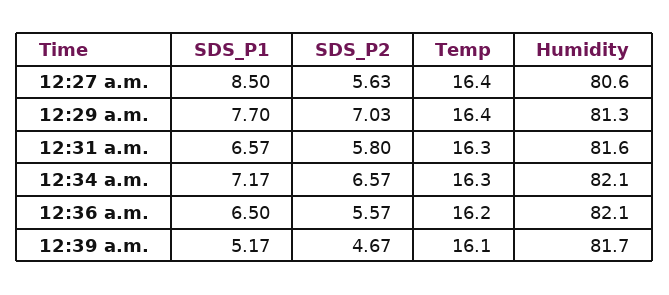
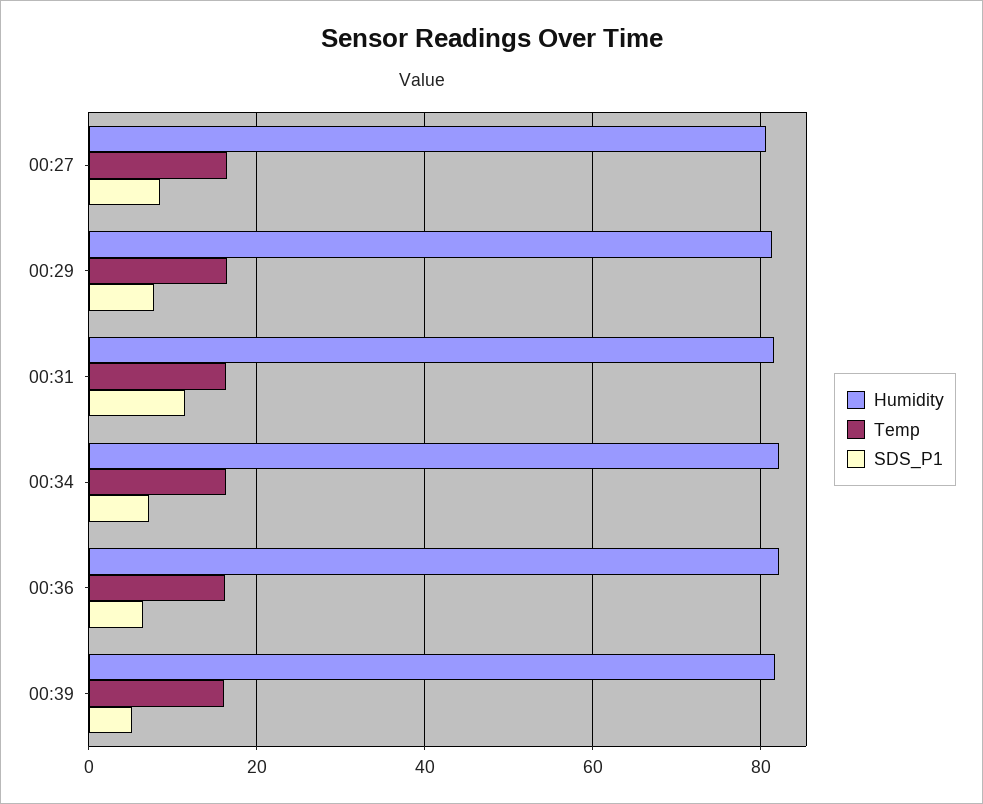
  {
    "SDS_P1": {
      "12:27 a.m.": 8.5,
      "12:29 a.m.": 7.7,
-     "12:31 a.m.": 6.57,
+     "12:31 a.m.": 12,
      "12:34 a.m.": 7.17,
      "12:36 a.m.": 6.5,
      "12:39 a.m.": 5.17
    },
-   "SDS_P2": {
-     "12:27 a.m.": 5.63,
-     "12:29 a.m.": 7.03,
-     "12:31 a.m.": 5.8,
-     "12:34 a.m.": 6.57,
-     "12:36 a.m.": 5.57,
-     "12:39 a.m.": 4.67
-   },
    "Temp": {
      "12:27 a.m.": 16.4,
      "12:29 a.m.": 16.4,
      "12:31 a.m.": 16.3,
      "12:34 a.m.": 16.3,
      "12:36 a.m.": 16.2,
      "12:39 a.m.": 16.1
    },
    "Humidity": {
      "12:27 a.m.": 80.6,
      "12:29 a.m.": 81.3,
      "12:31 a.m.": 81.6,
      "12:34 a.m.": 82.1,
      "12:36 a.m.": 82.1,
      "12:39 a.m.": 81.7
    }
  }

